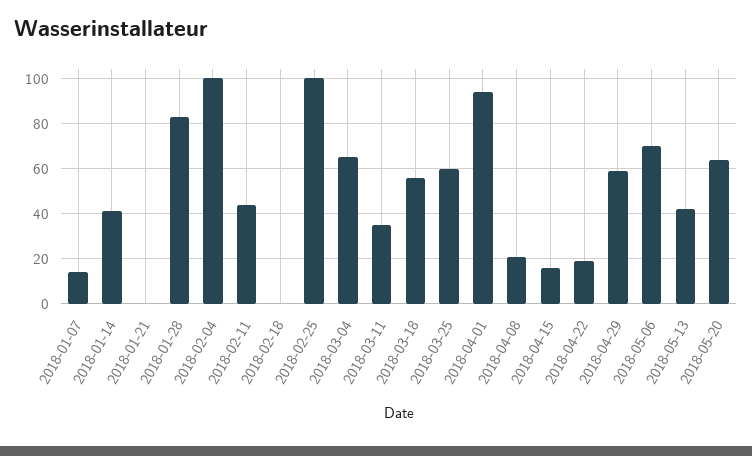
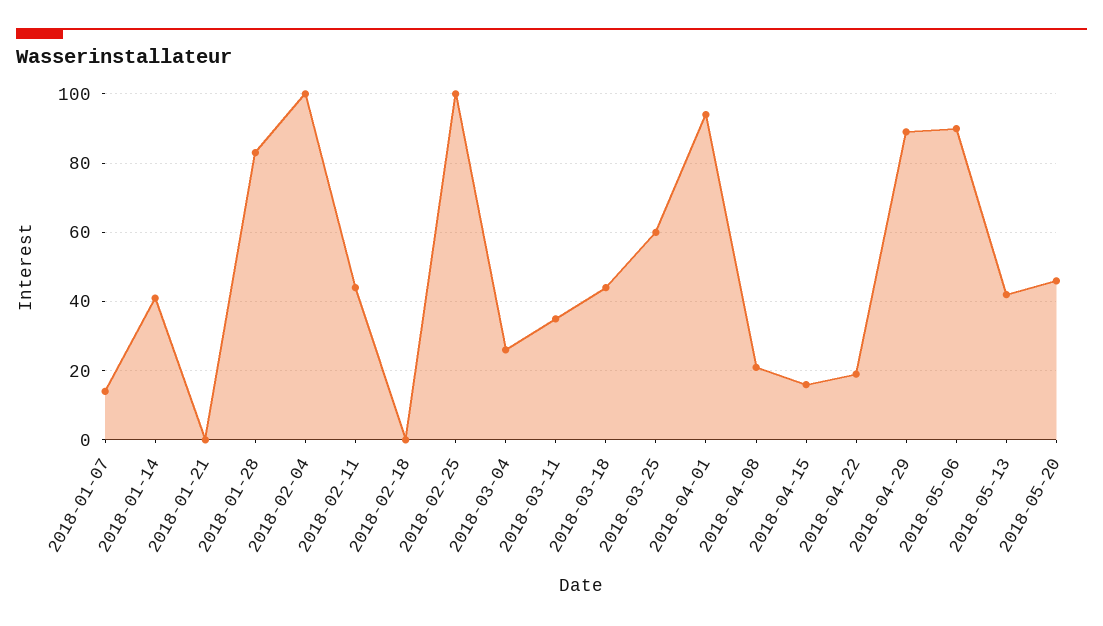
  {
    "2018-01-07": 15,
    "2018-01-14": 40,
    "2018-01-21": 0,
    "2018-01-28": 85,
    "2018-02-04": 100,
    "2018-02-11": 45,
    "2018-02-18": 0,
    "2018-02-25": 100,
-   "2018-03-04": 65,
+   "2018-03-04": 25,
    "2018-03-11": 35,
-   "2018-03-18": 55,
+   "2018-03-18": 45,
    "2018-03-25": 60,
    "2018-04-01": 95,
    "2018-04-08": 20,
    "2018-04-15": 15,
    "2018-04-22": 20,
-   "2018-04-29": 60,
+   "2018-04-29": 90,
-   "2018-05-06": 70,
+   "2018-05-06": 90,
    "2018-05-13": 40,
-   "2018-05-20": 65
+   "2018-05-20": 45
  }

